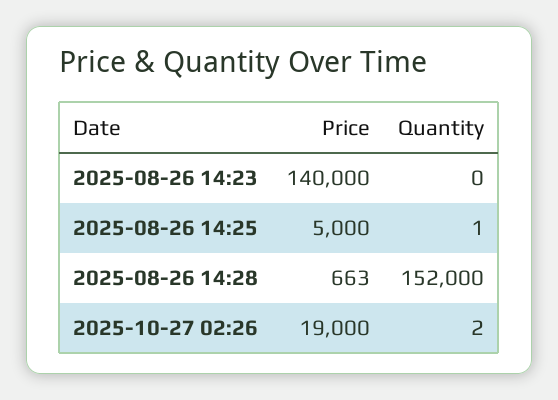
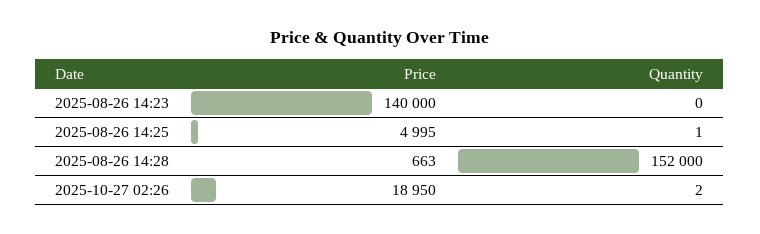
  {
    "Price": {
      "2025-08-26 14:23": 140000,
-     "2025-08-26 14:25": 5000,
+     "2025-08-26 14:25": 4995,
      "2025-08-26 14:28": 663,
-     "2025-10-27 02:26": 19000
+     "2025-10-27 02:26": 18950
    },
    "Quantity": {
      "2025-08-26 14:23": 0,
      "2025-08-26 14:25": 1,
      "2025-08-26 14:28": 152000,
      "2025-10-27 02:26": 2
    }
  }

